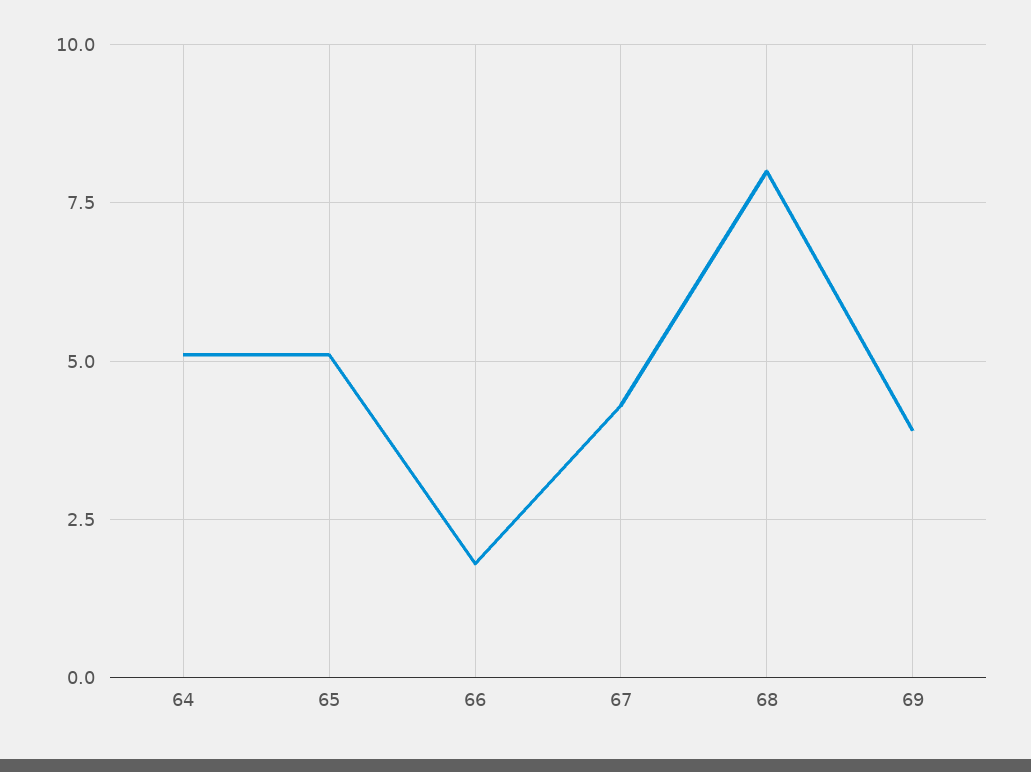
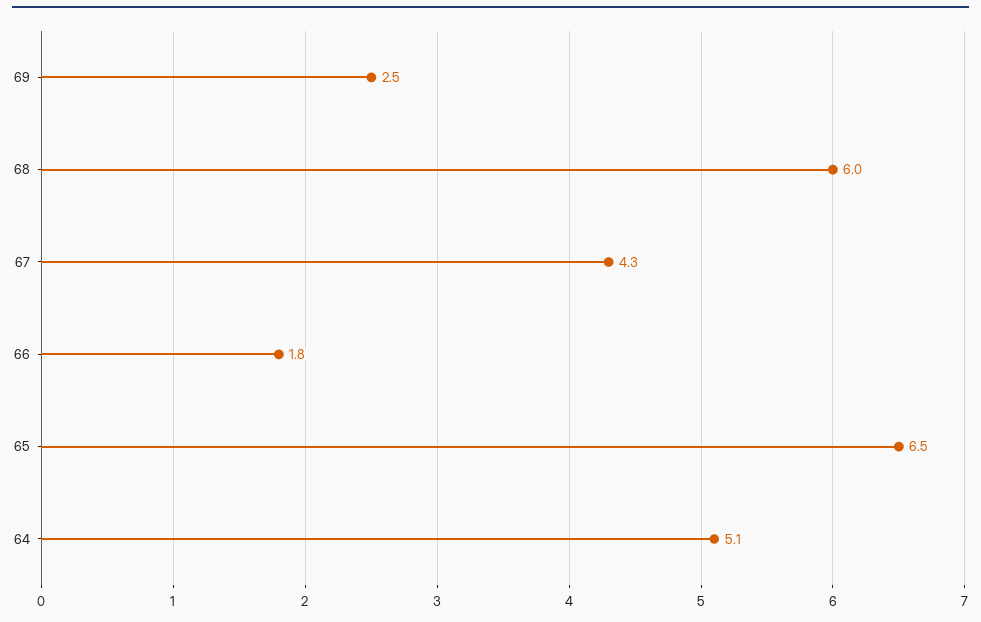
  {
    "64": 5.1,
-   "65": 5,
+   "65": 6.5,
    "66": 1.8,
    "67": 4.3,
-   "68": 8,
+   "68": 6,
-   "69": 4
+   "69": 2.5
  }

